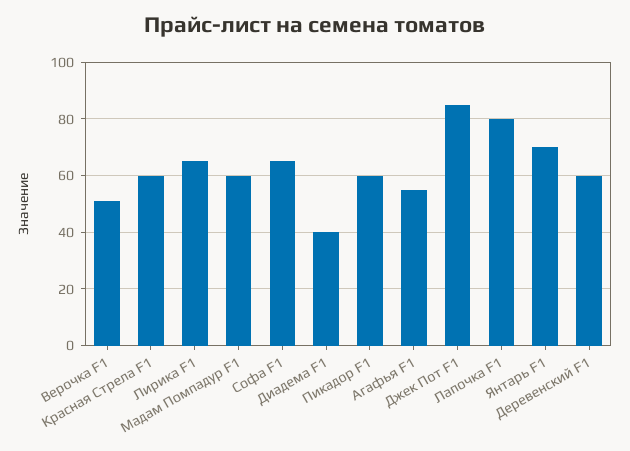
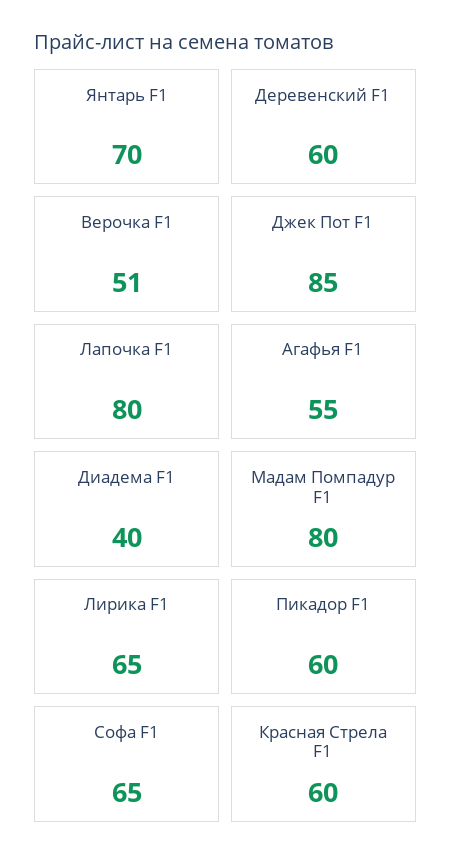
  {
    "Верочка F1": 51,
    "Красная Стрела F1": 60,
    "Лирика F1": 65,
-   "Мадам Помпадур F1": 60,
+   "Мадам Помпадур F1": 80,
    "Софа F1": 65,
    "Диадема F1": 40,
    "Пикадор F1": 60,
    "Агафья F1": 55,
    "Джек Пот F1": 85,
    "Лапочка F1": 80,
    "Янтарь F1": 70,
    "Деревенский F1": 60
  }

